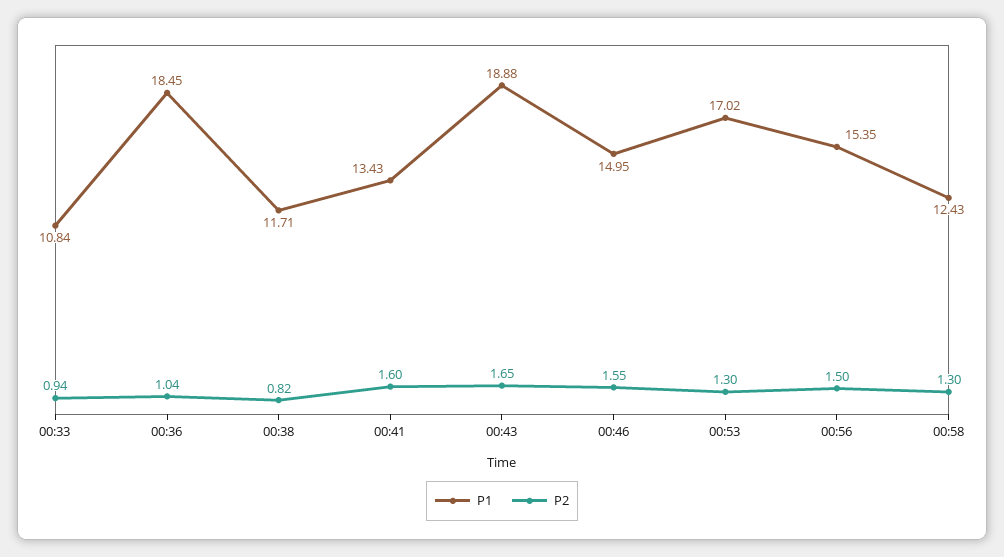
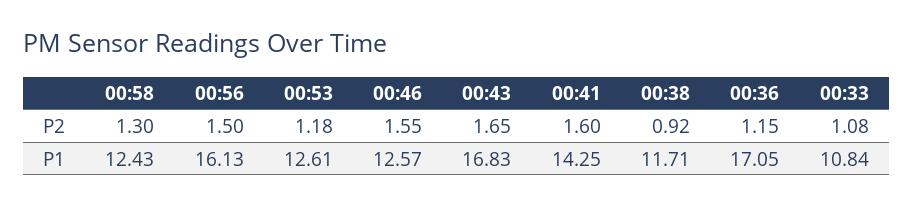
  {
    "P1": {
      "00:33": 10.84,
-     "00:36": 18.45,
+     "00:36": 17.05,
      "00:38": 11.71,
-     "00:41": 13.43,
+     "00:41": 14.25,
-     "00:43": 18.88,
+     "00:43": 16.83,
-     "00:46": 14.95,
+     "00:46": 12.57,
-     "00:53": 17.02,
+     "00:53": 12.61,
-     "00:56": 15.35,
+     "00:56": 16.13,
      "00:58": 12.43
    },
    "P2": {
-     "00:33": 0.94,
+     "00:33": 1.08,
-     "00:36": 1.04,
+     "00:36": 1.15,
-     "00:38": 0.82,
+     "00:38": 0.92,
      "00:41": 1.6,
      "00:43": 1.65,
      "00:46": 1.55,
-     "00:53": 1.3,
+     "00:53": 1.18,
      "00:56": 1.5,
      "00:58": 1.3
    }
  }

